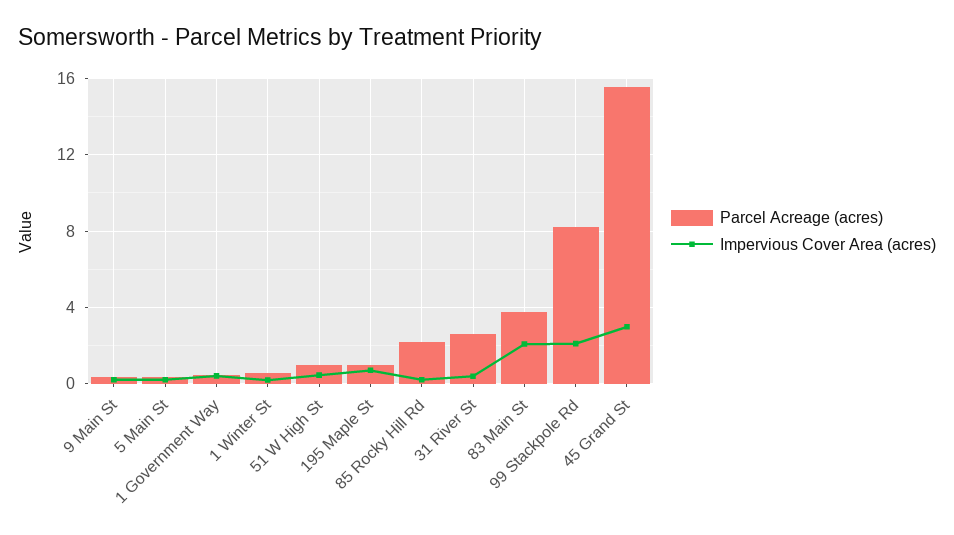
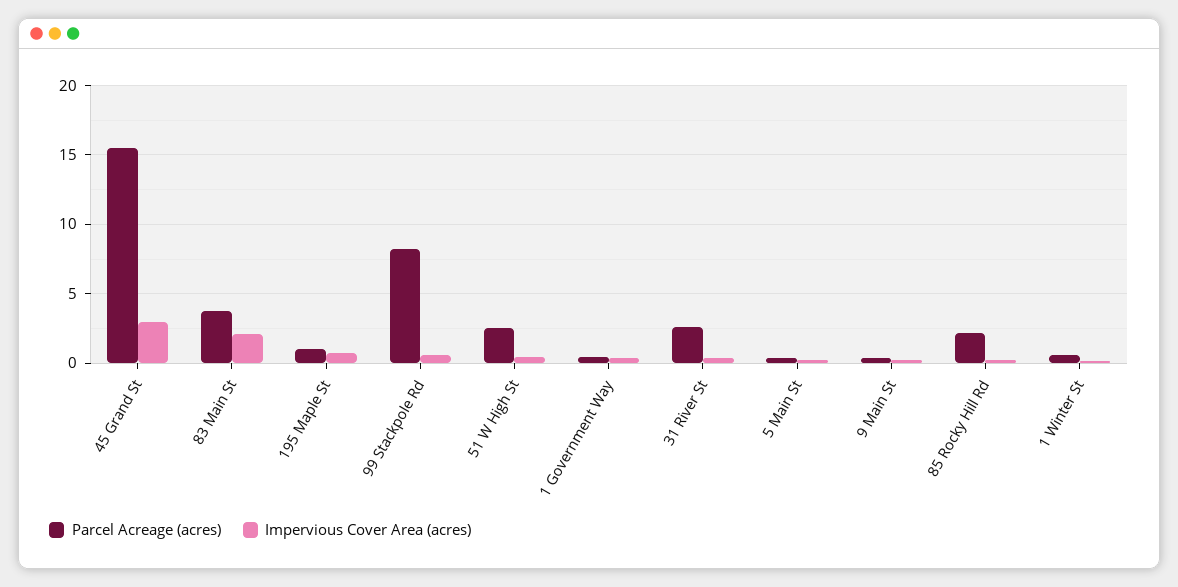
  {
    "Parcel Acreage (acres)": {
      "9 Main St": 0.5,
      "5 Main St": 0.5,
      "1 Government Way": 0.5,
      "1 Winter St": 0.5,
-     "51 W High St": 1,
+     "51 W High St": 2.5,
      "195 Maple St": 1,
      "85 Rocky Hill Rd": 2,
      "31 River St": 2.5,
      "83 Main St": 4,
      "99 Stackpole Rd": 8,
      "45 Grand St": 15.5
    },
    "Impervious Cover Area (acres)": {
      "9 Main St": 0,
      "5 Main St": 0,
      "1 Government Way": 0.5,
      "1 Winter St": 0,
      "51 W High St": 0.5,
      "195 Maple St": 0.5,
      "85 Rocky Hill Rd": 0,
      "31 River St": 0.5,
      "83 Main St": 2,
-     "99 Stackpole Rd": 2,
+     "99 Stackpole Rd": 0.5,
      "45 Grand St": 3
    }
  }

